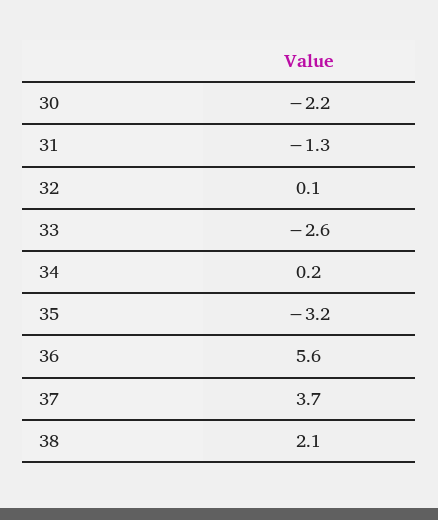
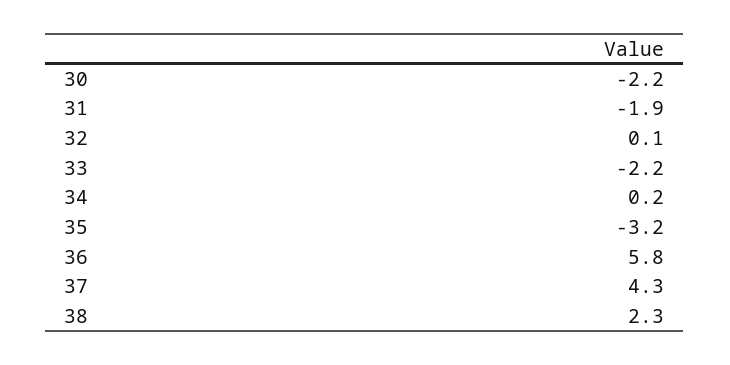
  {
    "30": -2.2,
-   "31": -1.3,
+   "31": -1.9,
    "32": 0.1,
-   "33": -2.6,
+   "33": -2.2,
    "34": 0.2,
    "35": -3.2,
-   "36": 5.6,
+   "36": 5.8,
-   "37": 3.7,
+   "37": 4.3,
-   "38": 2.1
+   "38": 2.3
  }

